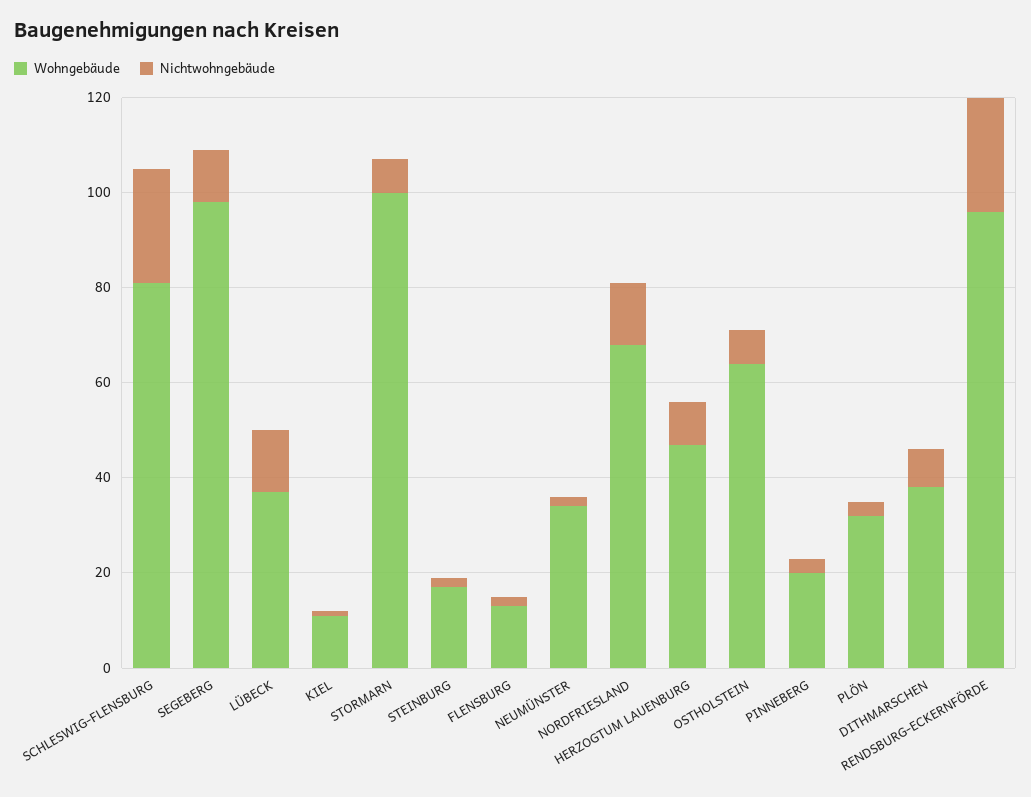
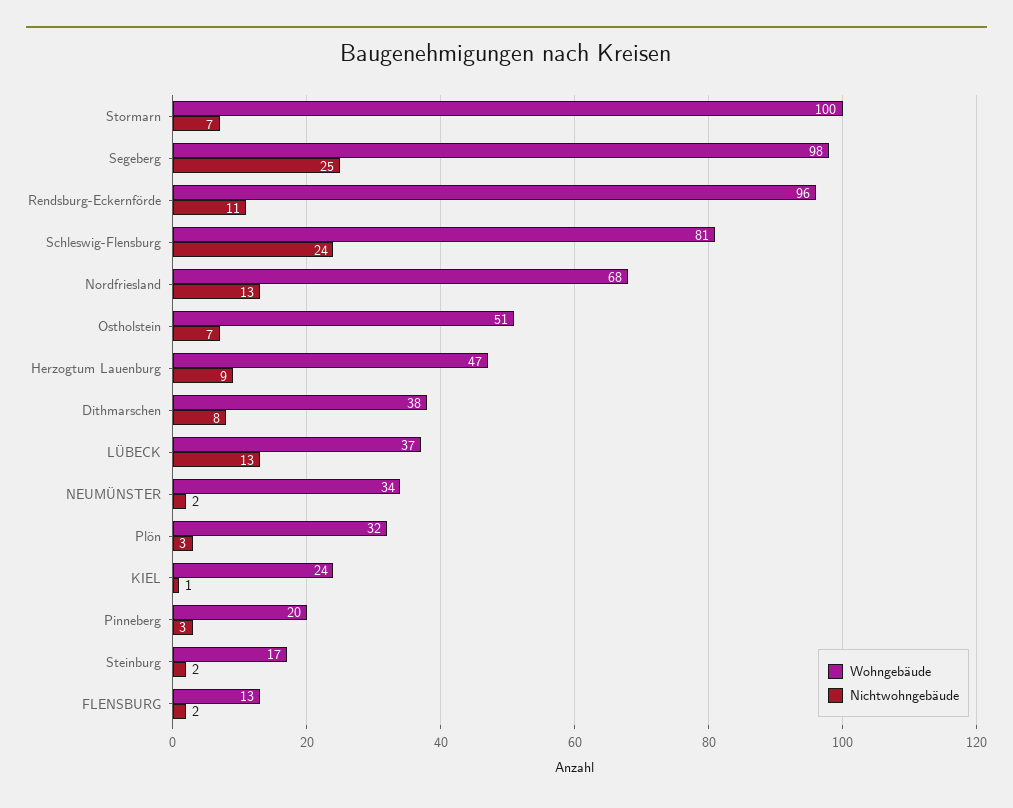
  {
    "Wohngebäude": {
      "SCHLESWIG-FLENSBURG": 81,
      "SEGEBERG": 98,
      "LÜBECK": 37,
-     "KIEL": 10,
+     "KIEL": 24,
      "STORMARN": 100,
      "STEINBURG": 17,
      "FLENSBURG": 13,
      "NEUMÜNSTER": 34,
      "NORDFRIESLAND": 68,
      "HERZOGTUM LAUENBURG": 47,
-     "OSTHOLSTEIN": 65,
+     "OSTHOLSTEIN": 51,
      "PINNEBERG": 20,
      "PLÖN": 32,
      "DITHMARSCHEN": 38,
      "RENDSBURG-ECKERNFÖRDE": 96
    },
    "Nichtwohngebäude": {
      "SCHLESWIG-FLENSBURG": 24,
-     "SEGEBERG": 10,
+     "SEGEBERG": 25,
      "LÜBECK": 13,
      "KIEL": 1,
      "STORMARN": 7,
      "STEINBURG": 2,
      "FLENSBURG": 2,
      "NEUMÜNSTER": 2,
      "NORDFRIESLAND": 13,
      "HERZOGTUM LAUENBURG": 9,
      "OSTHOLSTEIN": 7,
      "PINNEBERG": 3,
      "PLÖN": 3,
      "DITHMARSCHEN": 8,
-     "RENDSBURG-ECKERNFÖRDE": 25
+     "RENDSBURG-ECKERNFÖRDE": 11
    }
  }

